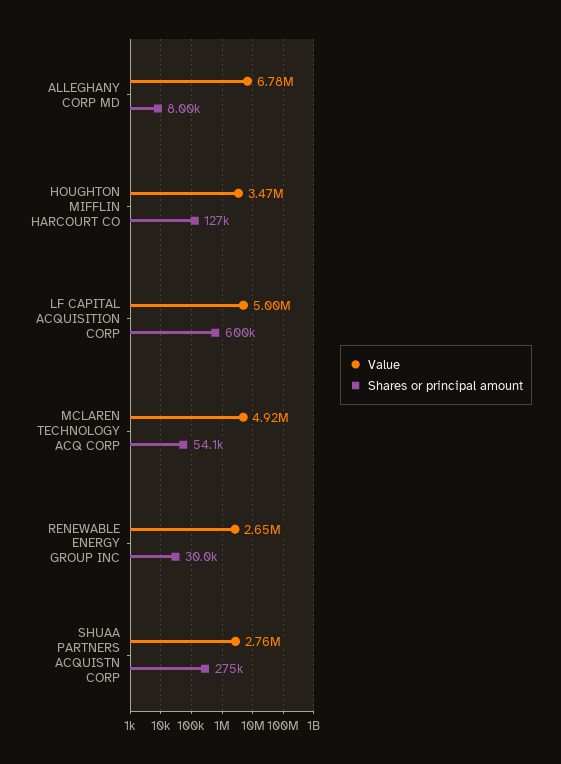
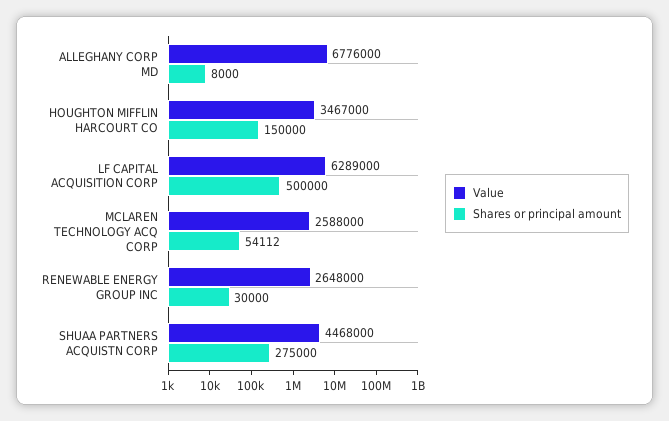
  {
    "Value": {
      "ALLEGHANY CORP MD": 6776000,
      "HOUGHTON MIFFLIN HARCOURT CO": 3467000,
-     "LF CAPITAL ACQUISITION CORP": 5000000,
+     "LF CAPITAL ACQUISITION CORP": 6289000,
-     "MCLAREN TECHNOLOGY ACQ CORP": 4920000,
+     "MCLAREN TECHNOLOGY ACQ CORP": 2588000,
      "RENEWABLE ENERGY GROUP INC": 2648000,
-     "SHUAA PARTNERS ACQUISTN CORP": 2760000
+     "SHUAA PARTNERS ACQUISTN CORP": 4468000
    },
    "Shares or principal amount": {
      "ALLEGHANY CORP MD": 8000,
-     "HOUGHTON MIFFLIN HARCOURT CO": 127000,
+     "HOUGHTON MIFFLIN HARCOURT CO": 150000,
-     "LF CAPITAL ACQUISITION CORP": 600000,
+     "LF CAPITAL ACQUISITION CORP": 500000,
      "MCLAREN TECHNOLOGY ACQ CORP": 54112,
      "RENEWABLE ENERGY GROUP INC": 30000,
      "SHUAA PARTNERS ACQUISTN CORP": 275000
    }
  }

